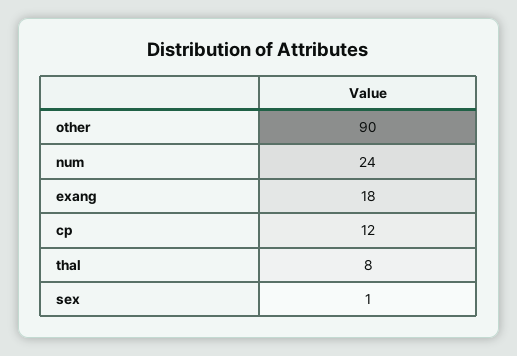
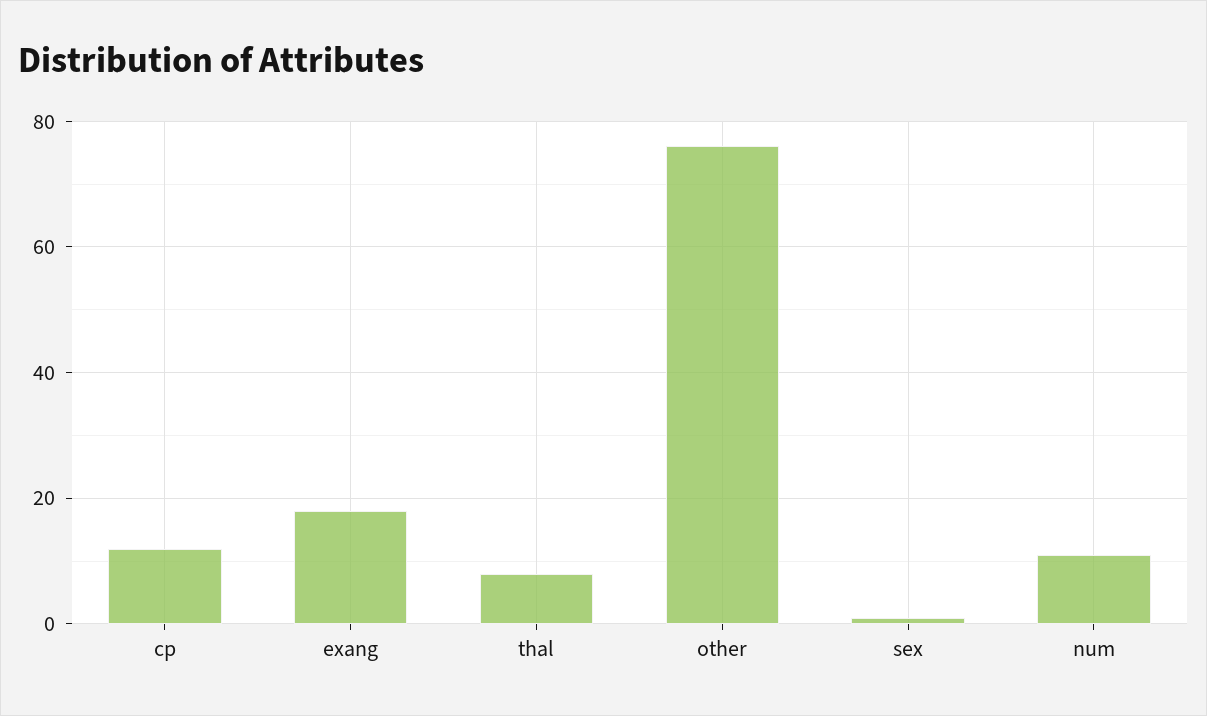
  {
-   "other": 90,
+   "other": 75,
-   "num": 24,
+   "num": 10,
    "exang": 18,
    "cp": 12,
    "thal": 8,
    "sex": 1
  }

